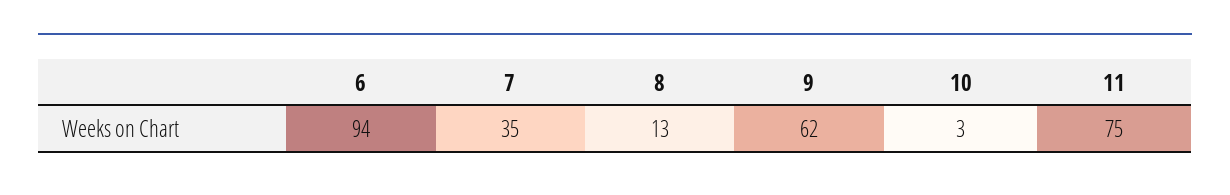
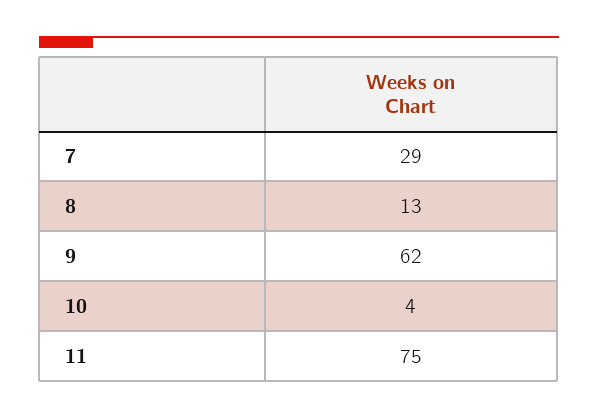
  {
-   "6": 94,
-   "7": 35,
+   "7": 29,
    "8": 13,
    "9": 62,
-   "10": 3,
+   "10": 4,
    "11": 75
  }

